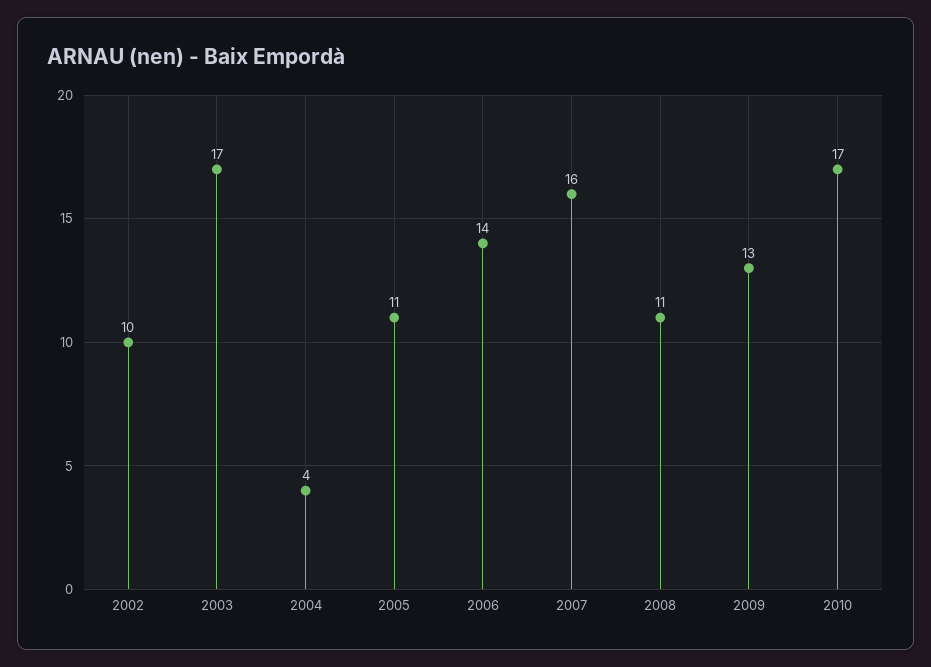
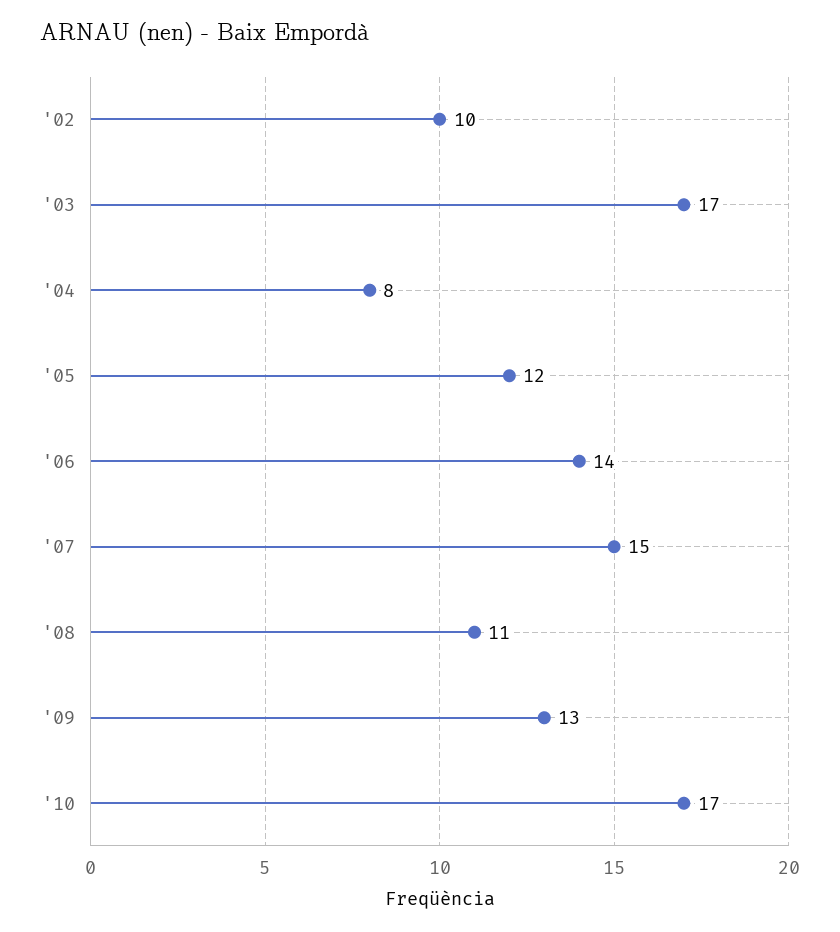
  {
    "2002": 10,
    "2003": 17,
-   "2004": 4,
+   "2004": 8,
-   "2005": 11,
+   "2005": 12,
    "2006": 14,
-   "2007": 16,
+   "2007": 15,
    "2008": 11,
    "2009": 13,
    "2010": 17
  }

